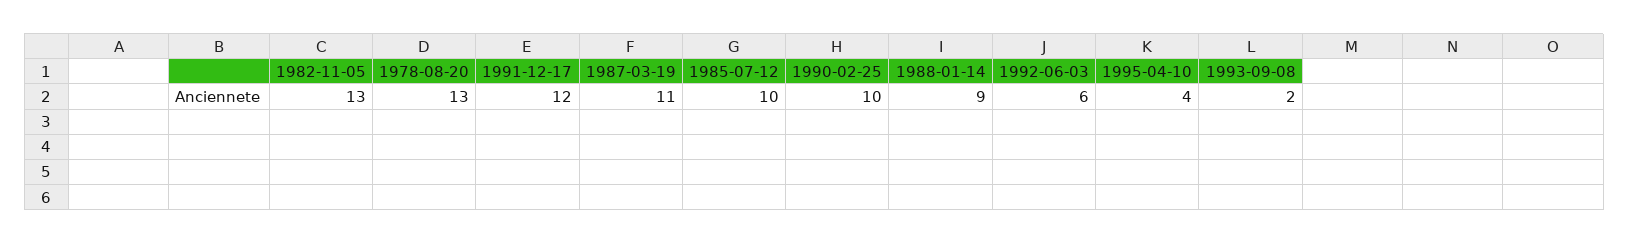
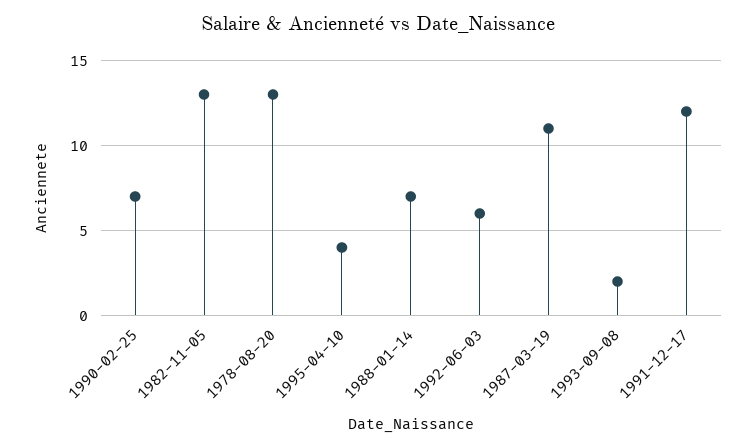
  {
    "1982-11-05": 13,
    "1978-08-20": 13,
    "1991-12-17": 12,
    "1987-03-19": 11,
-   "1985-07-12": 10,
-   "1990-02-25": 10,
+   "1990-02-25": 7,
-   "1988-01-14": 9,
+   "1988-01-14": 7,
    "1992-06-03": 6,
    "1995-04-10": 4,
    "1993-09-08": 2
  }

